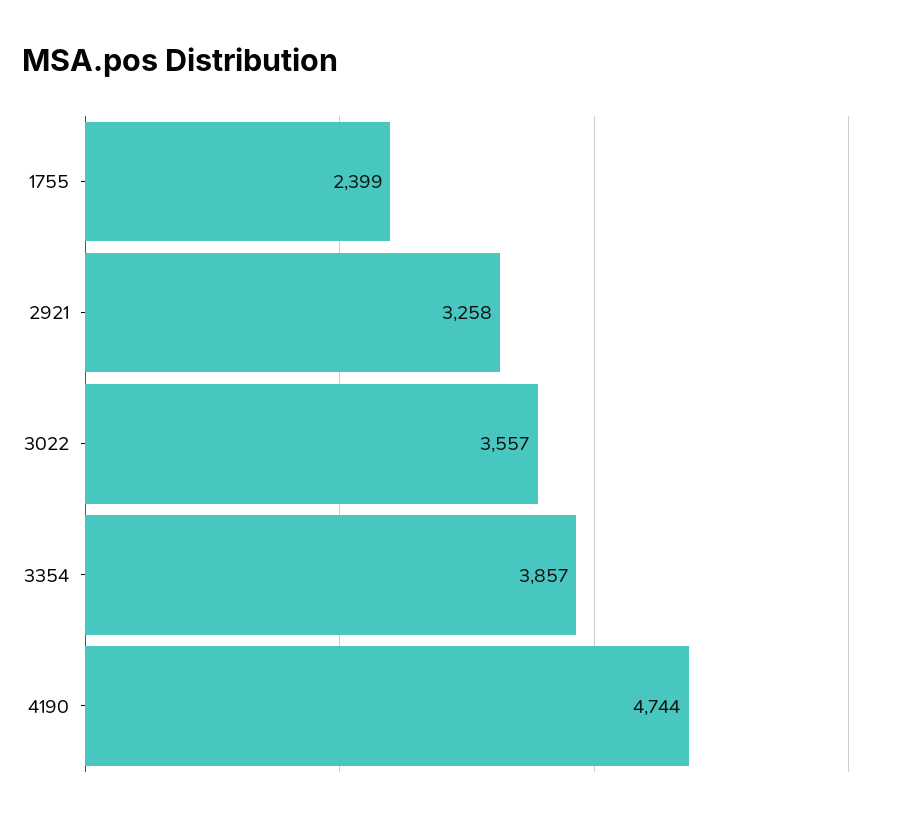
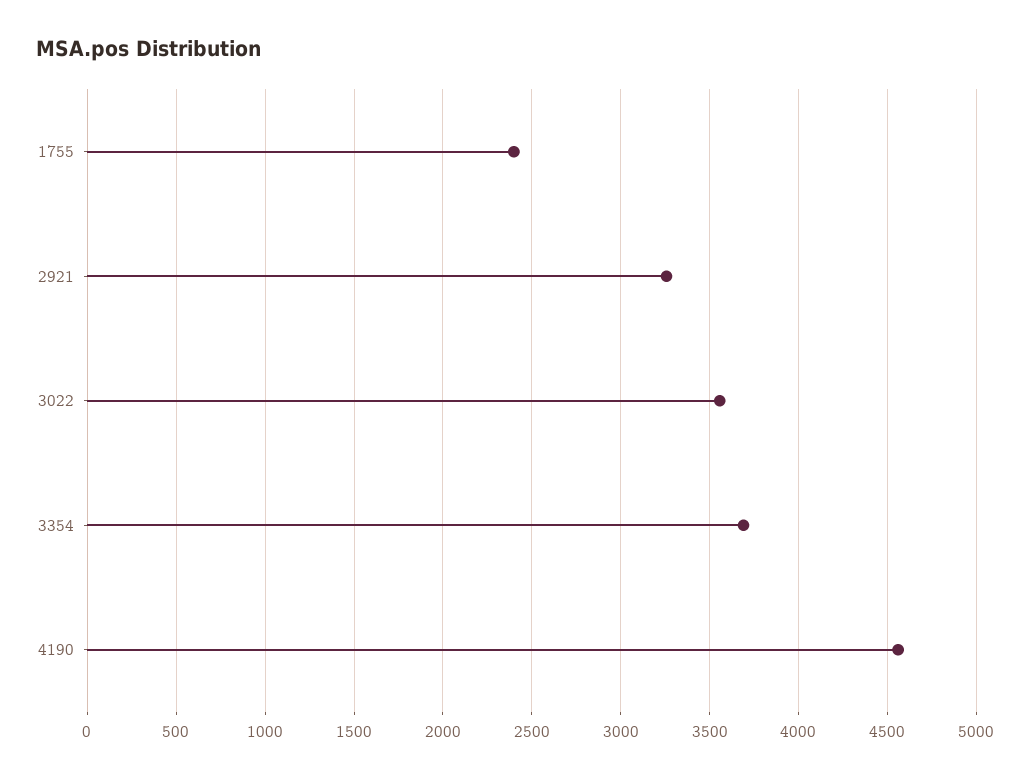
  {
    "1755": 2399,
    "2921": 3258,
    "3022": 3557,
-   "3354": 3857,
+   "3354": 3700,
-   "4190": 4744
+   "4190": 4550
  }

